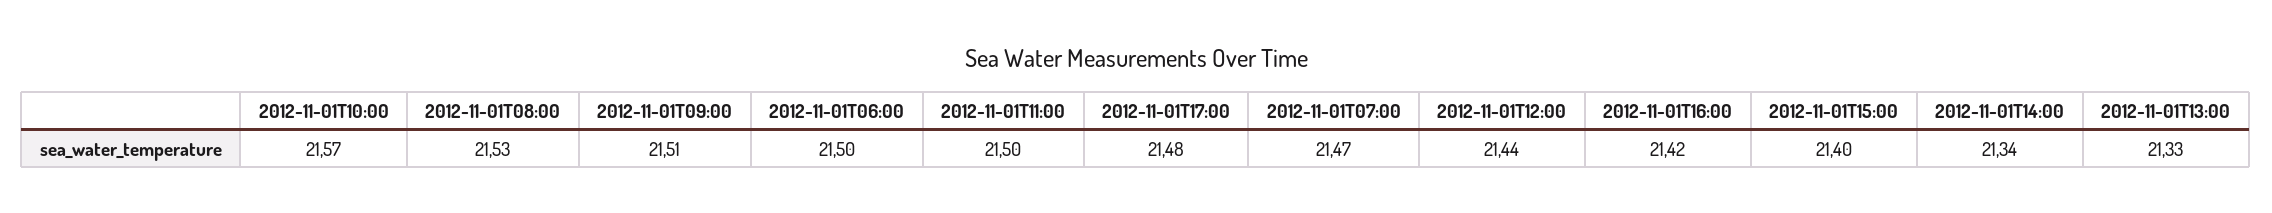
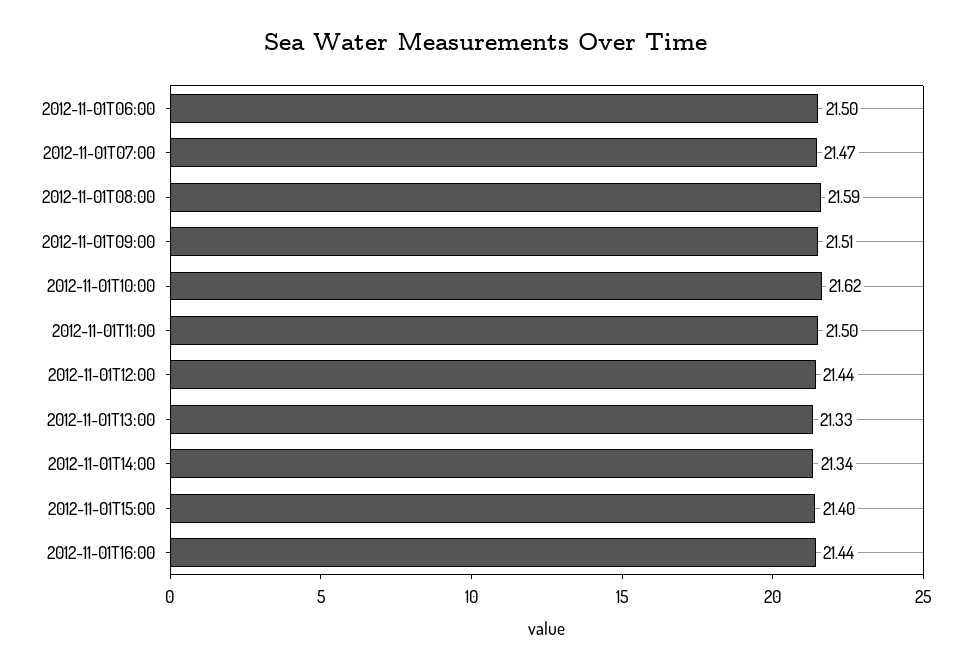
  {
-   "2012-11-01T10:00": 21.57,
+   "2012-11-01T10:00": 21.62,
-   "2012-11-01T08:00": 21.53,
+   "2012-11-01T08:00": 21.59,
    "2012-11-01T09:00": 21.51,
    "2012-11-01T06:00": 21.5,
    "2012-11-01T11:00": 21.5,
-   "2012-11-01T17:00": 21.48,
    "2012-11-01T07:00": 21.47,
    "2012-11-01T12:00": 21.44,
-   "2012-11-01T16:00": 21.42,
+   "2012-11-01T16:00": 21.44,
    "2012-11-01T15:00": 21.4,
    "2012-11-01T14:00": 21.34,
    "2012-11-01T13:00": 21.33
  }

